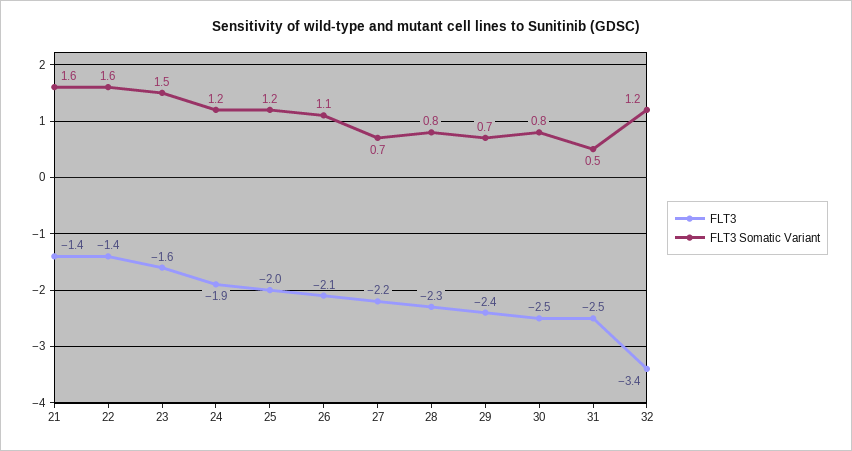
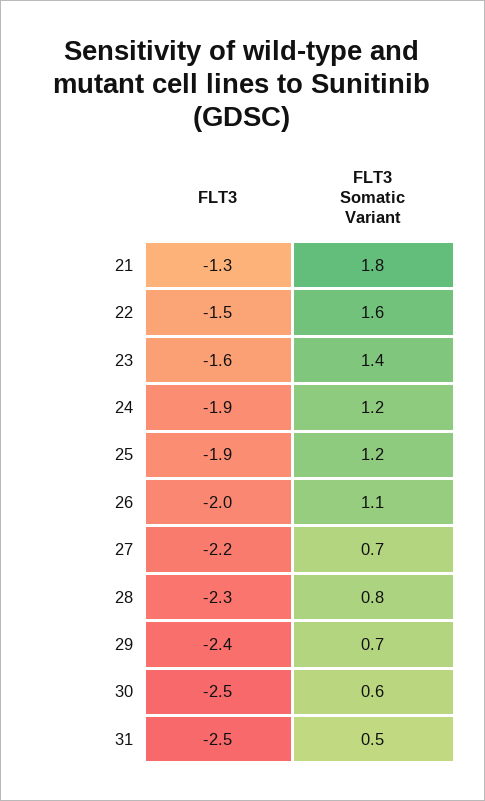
  {
    "FLT3": {
-     "21": -1.4,
+     "21": -1.3,
-     "22": -1.4,
+     "22": -1.5,
      "23": -1.6,
      "24": -1.9,
-     "25": -2,
+     "25": -1.9,
-     "26": -2.1,
+     "26": -2,
      "27": -2.2,
      "28": -2.3,
      "29": -2.4,
      "30": -2.5,
-     "31": -2.5,
+     "31": -2.5
-     "32": -3.4
    },
    "FLT3 Somatic Variant": {
-     "21": 1.6,
+     "21": 1.8,
      "22": 1.6,
-     "23": 1.5,
+     "23": 1.4,
      "24": 1.2,
      "25": 1.2,
      "26": 1.1,
      "27": 0.7,
      "28": 0.8,
      "29": 0.7,
-     "30": 0.8,
+     "30": 0.6,
-     "31": 0.5,
+     "31": 0.5
-     "32": 1.2
    }
  }

